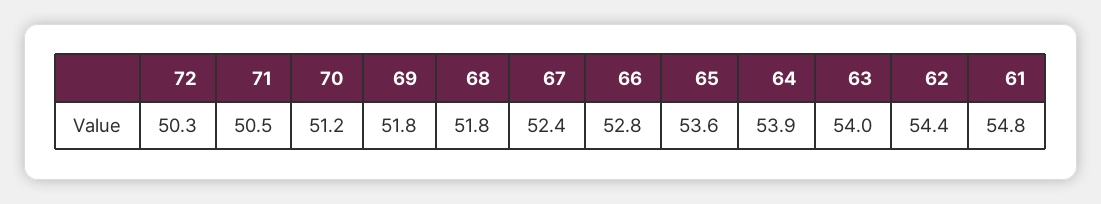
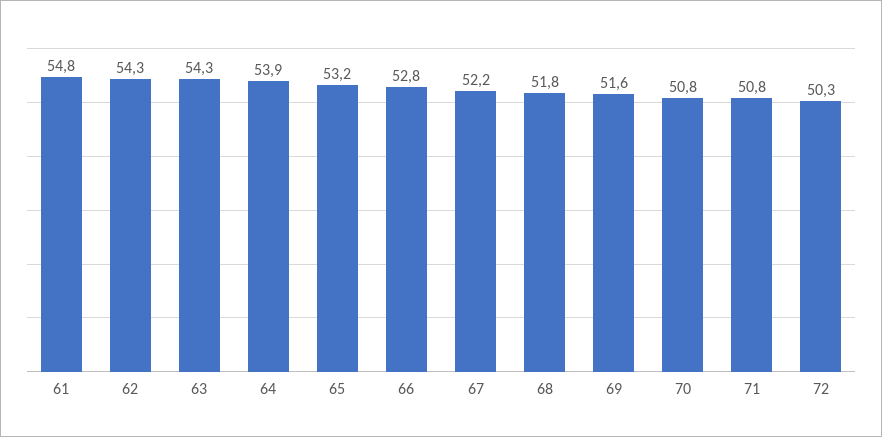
  {
    "72": 50.3,
-   "71": 50.5,
+   "71": 50.8,
-   "70": 51.2,
+   "70": 50.8,
-   "69": 51.8,
+   "69": 51.6,
    "68": 51.8,
-   "67": 52.4,
+   "67": 52.2,
    "66": 52.8,
-   "65": 53.6,
+   "65": 53.2,
    "64": 53.9,
-   "63": 54,
+   "63": 54.3,
-   "62": 54.4,
+   "62": 54.3,
    "61": 54.8
  }

